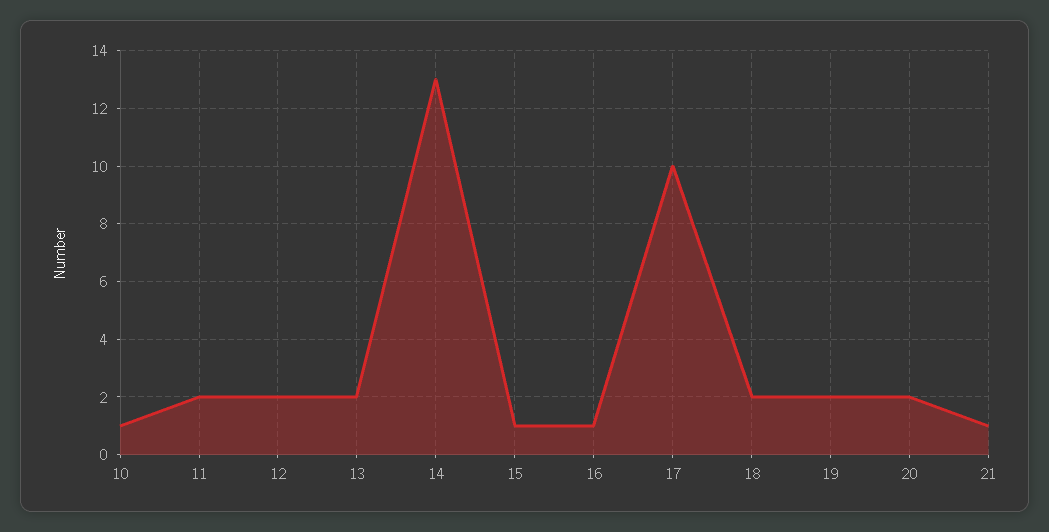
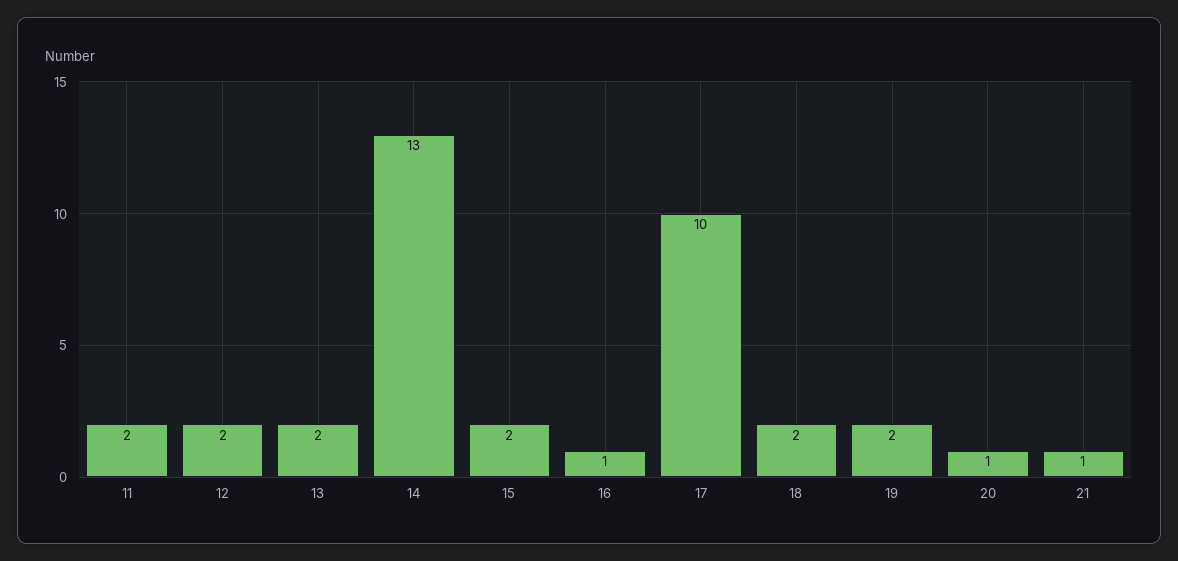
  {
-   "10": 1,
    "11": 2,
    "12": 2,
    "13": 2,
    "14": 13,
-   "15": 1,
+   "15": 2,
    "16": 1,
    "17": 10,
    "18": 2,
    "19": 2,
-   "20": 2,
+   "20": 1,
    "21": 1
  }

